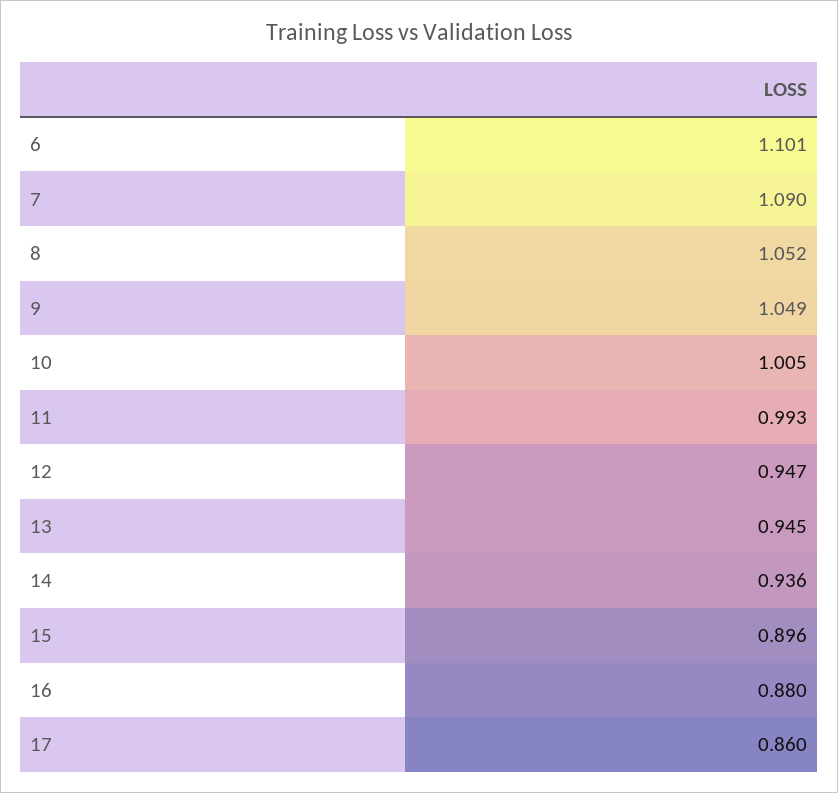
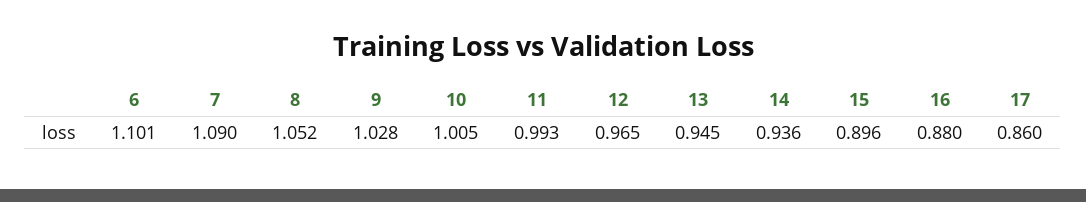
  {
    "6": 1.101,
    "7": 1.09,
    "8": 1.052,
-   "9": 1.049,
+   "9": 1.028,
    "10": 1.005,
    "11": 0.993,
-   "12": 0.947,
+   "12": 0.965,
    "13": 0.945,
    "14": 0.936,
    "15": 0.896,
    "16": 0.88,
    "17": 0.86
  }

